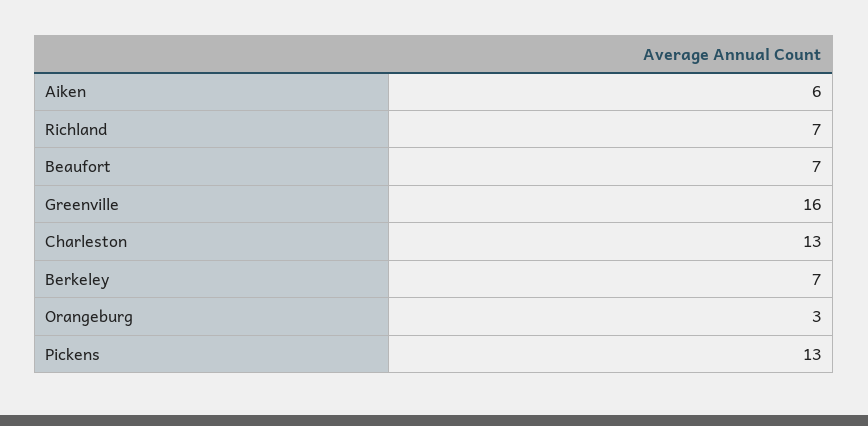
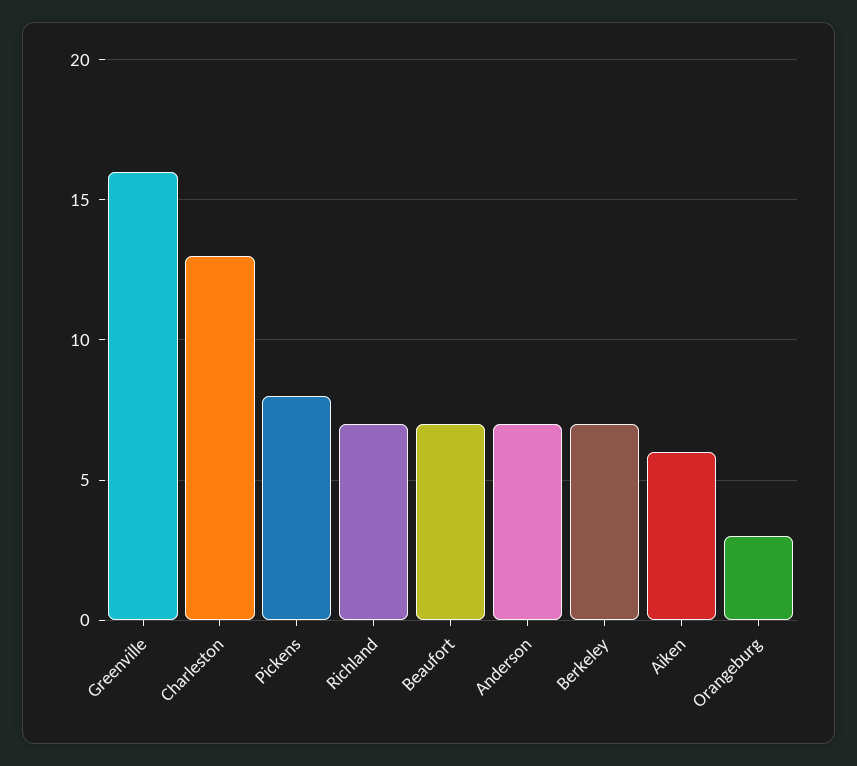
  {
    "Aiken": 6,
    "Richland": 7,
    "Beaufort": 7,
    "Greenville": 16,
    "Charleston": 13,
    "Berkeley": 7,
    "Orangeburg": 3,
-   "Pickens": 13
+   "Pickens": 8,
+   "Anderson": 7
  }

